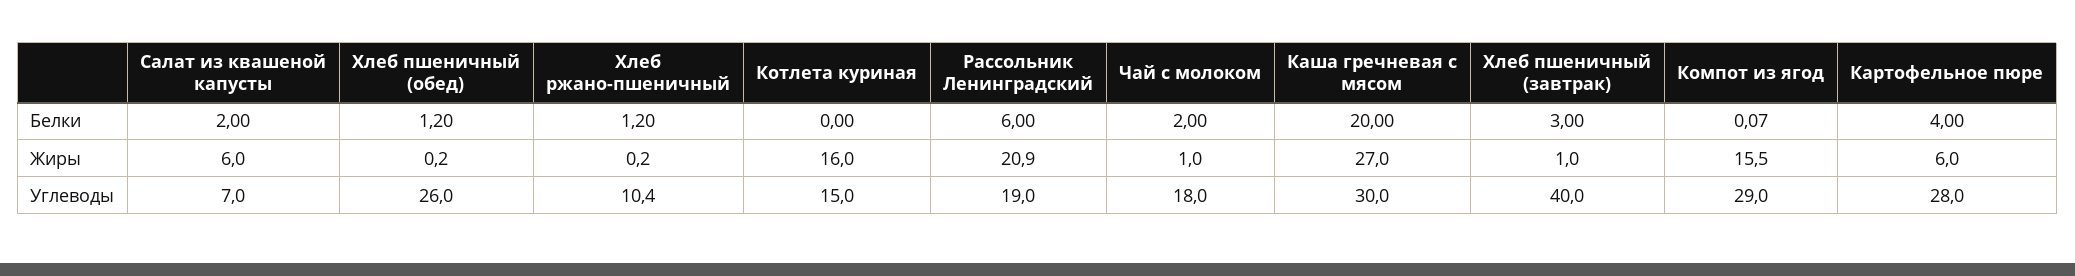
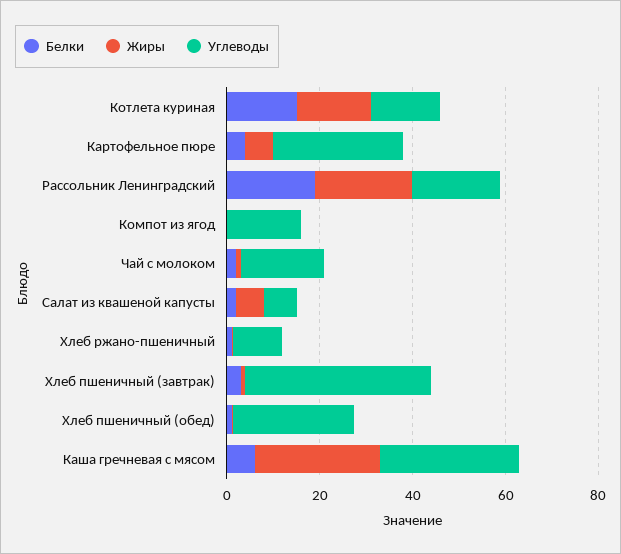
  {
    "Белки": {
      "Салат из квашеной капусты": 2,
      "Хлеб пшеничный (обед)": 1.2,
      "Хлеб ржано-пшеничный": 1.2,
-     "Котлета куриная": 0,
+     "Котлета куриная": 15,
-     "Рассольник Ленинградский": 6,
+     "Рассольник Ленинградский": 20,
      "Чай с молоком": 2,
-     "Каша гречневая с мясом": 20,
+     "Каша гречневая с мясом": 5,
      "Хлеб пшеничный (завтрак)": 3,
      "Компот из ягод": 0.07,
      "Картофельное пюре": 4
    },
    "Жиры": {
      "Салат из квашеной капусты": 6,
      "Хлеб пшеничный (обед)": 0.2,
      "Хлеб ржано-пшеничный": 0.2,
      "Котлета куриная": 16,
      "Рассольник Ленинградский": 20.9,
      "Чай с молоком": 1,
      "Каша гречневая с мясом": 27,
      "Хлеб пшеничный (завтрак)": 1,
-     "Компот из ягод": 15.5,
+     "Компот из ягод": 0,
      "Картофельное пюре": 6
    },
    "Углеводы": {
      "Салат из квашеной капусты": 7,
      "Хлеб пшеничный (обед)": 26,
      "Хлеб ржано-пшеничный": 10.4,
      "Котлета куриная": 15,
      "Рассольник Ленинградский": 19,
      "Чай с молоком": 18,
      "Каша гречневая с мясом": 30,
      "Хлеб пшеничный (завтрак)": 40,
-     "Компот из ягод": 29,
+     "Компот из ягод": 15,
      "Картофельное пюре": 28
    }
  }

